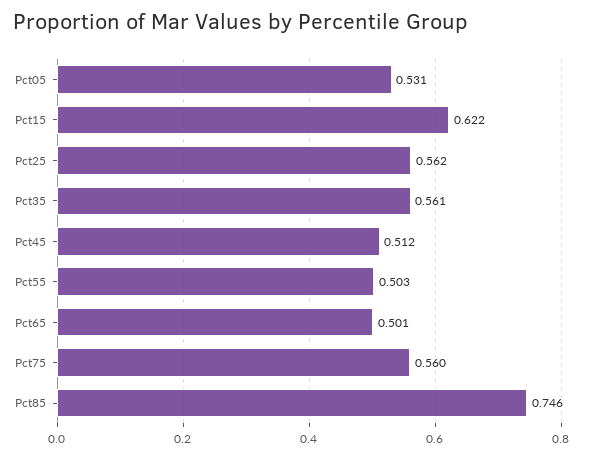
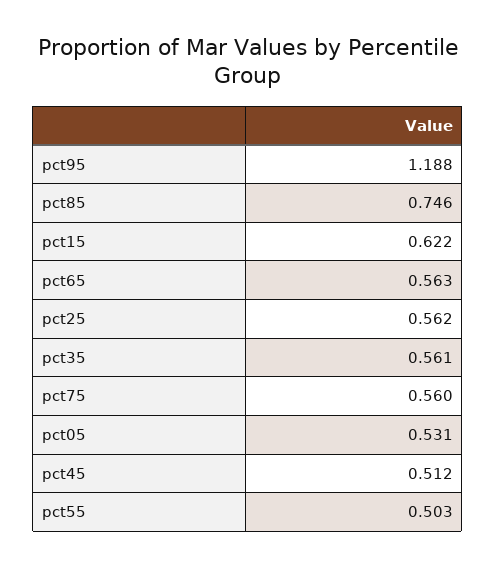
  {
    "Pct05": 0.531,
    "Pct15": 0.622,
    "Pct25": 0.562,
    "Pct35": 0.561,
    "Pct45": 0.512,
    "Pct55": 0.503,
-   "Pct65": 0.501,
+   "Pct65": 0.563,
    "Pct75": 0.56,
-   "Pct85": 0.746
+   "Pct85": 0.746,
+   "pct95": 1.188
  }

